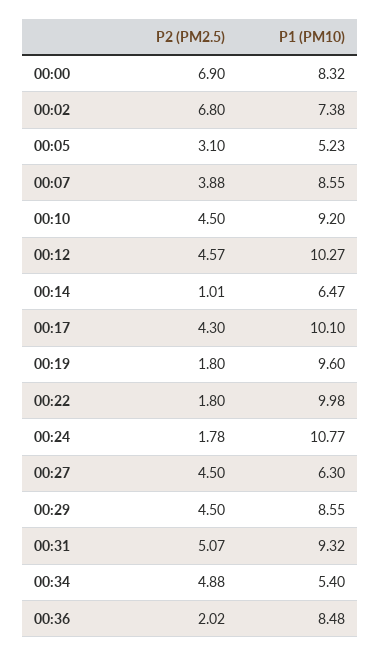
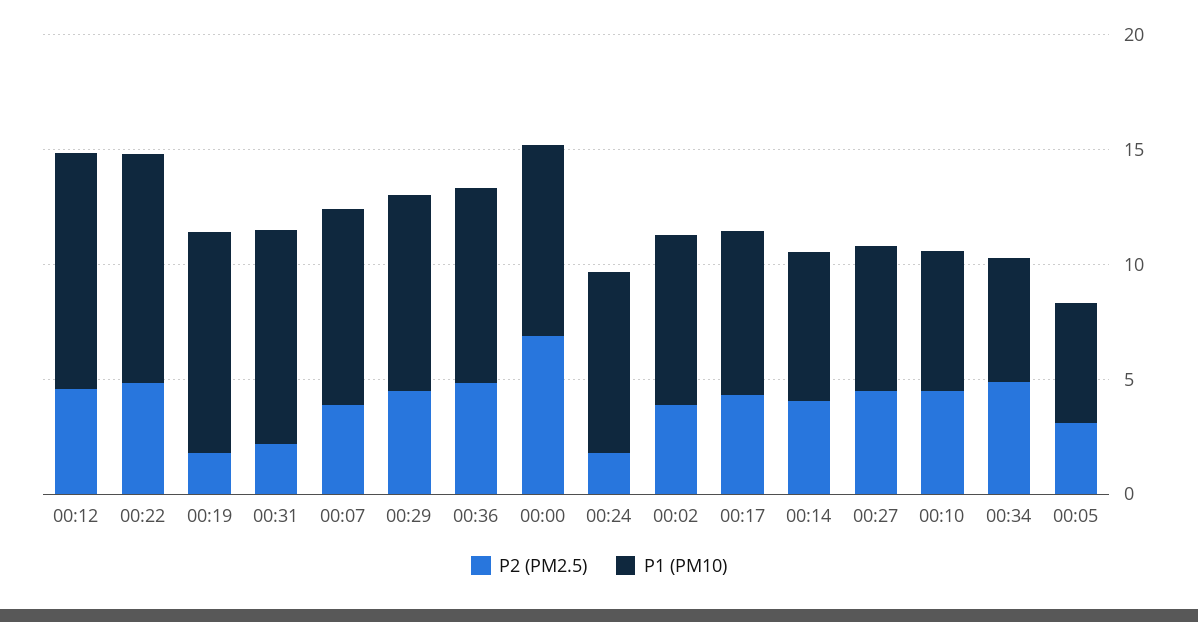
  {
    "P2 (PM2.5)": {
      "00:00": 6.9,
-     "00:02": 6.8,
+     "00:02": 4,
      "00:05": 3.1,
      "00:07": 3.88,
      "00:10": 4.5,
      "00:12": 4.57,
-     "00:14": 1.01,
+     "00:14": 4,
      "00:17": 4.3,
      "00:19": 1.8,
-     "00:22": 1.8,
+     "00:22": 5,
      "00:24": 1.78,
      "00:27": 4.5,
      "00:29": 4.5,
-     "00:31": 5.07,
+     "00:31": 2,
      "00:34": 4.88,
-     "00:36": 2.02
+     "00:36": 5
    },
    "P1 (PM10)": {
      "00:00": 8.32,
      "00:02": 7.38,
      "00:05": 5.23,
      "00:07": 8.55,
-     "00:10": 9.2,
+     "00:10": 6,
      "00:12": 10.27,
      "00:14": 6.47,
-     "00:17": 10.1,
+     "00:17": 7,
      "00:19": 9.6,
      "00:22": 9.98,
-     "00:24": 10.77,
+     "00:24": 8,
      "00:27": 6.3,
      "00:29": 8.55,
      "00:31": 9.32,
      "00:34": 5.4,
      "00:36": 8.48
    }
  }

